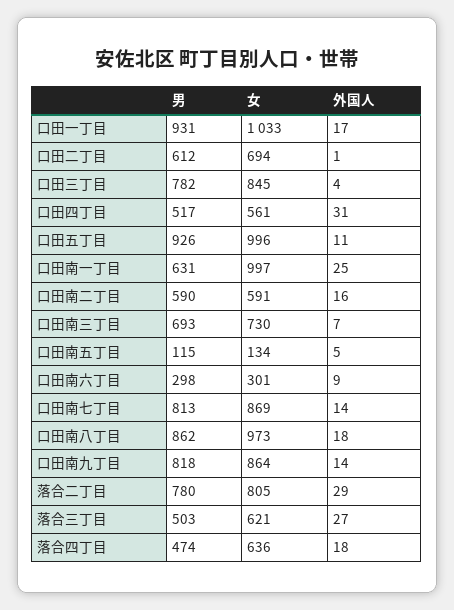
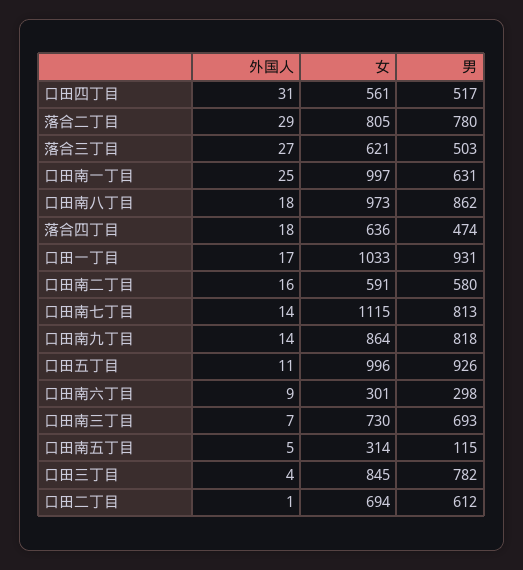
  {
    "男": {
      "口田一丁目": 931,
      "口田二丁目": 612,
      "口田三丁目": 782,
      "口田四丁目": 517,
      "口田五丁目": 926,
      "口田南一丁目": 631,
-     "口田南二丁目": 590,
+     "口田南二丁目": 580,
      "口田南三丁目": 693,
      "口田南五丁目": 115,
      "口田南六丁目": 298,
      "口田南七丁目": 813,
      "口田南八丁目": 862,
      "口田南九丁目": 818,
      "落合二丁目": 780,
      "落合三丁目": 503,
      "落合四丁目": 474
    },
    "女": {
      "口田一丁目": 1033,
      "口田二丁目": 694,
      "口田三丁目": 845,
      "口田四丁目": 561,
      "口田五丁目": 996,
      "口田南一丁目": 997,
      "口田南二丁目": 591,
      "口田南三丁目": 730,
-     "口田南五丁目": 134,
+     "口田南五丁目": 314,
      "口田南六丁目": 301,
-     "口田南七丁目": 869,
+     "口田南七丁目": 1115,
      "口田南八丁目": 973,
      "口田南九丁目": 864,
      "落合二丁目": 805,
      "落合三丁目": 621,
      "落合四丁目": 636
    },
    "外国人": {
      "口田一丁目": 17,
      "口田二丁目": 1,
      "口田三丁目": 4,
      "口田四丁目": 31,
      "口田五丁目": 11,
      "口田南一丁目": 25,
      "口田南二丁目": 16,
      "口田南三丁目": 7,
      "口田南五丁目": 5,
      "口田南六丁目": 9,
      "口田南七丁目": 14,
      "口田南八丁目": 18,
      "口田南九丁目": 14,
      "落合二丁目": 29,
      "落合三丁目": 27,
      "落合四丁目": 18
    }
  }

